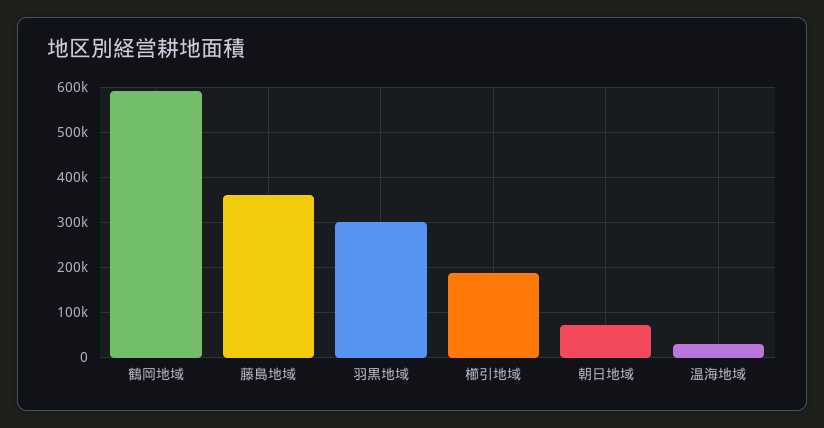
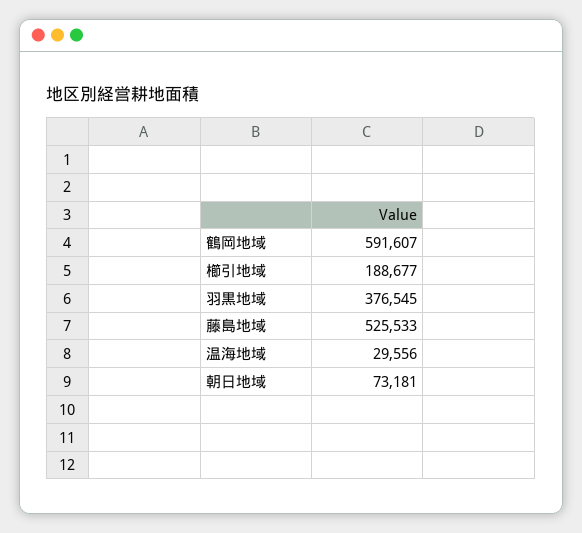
  {
    "鶴岡地域": 591607,
-   "藤島地域": 360000,
+   "藤島地域": 525533,
-   "羽黒地域": 300000,
+   "羽黒地域": 376545,
    "櫛引地域": 188677,
    "朝日地域": 73181,
    "温海地域": 29556
  }

